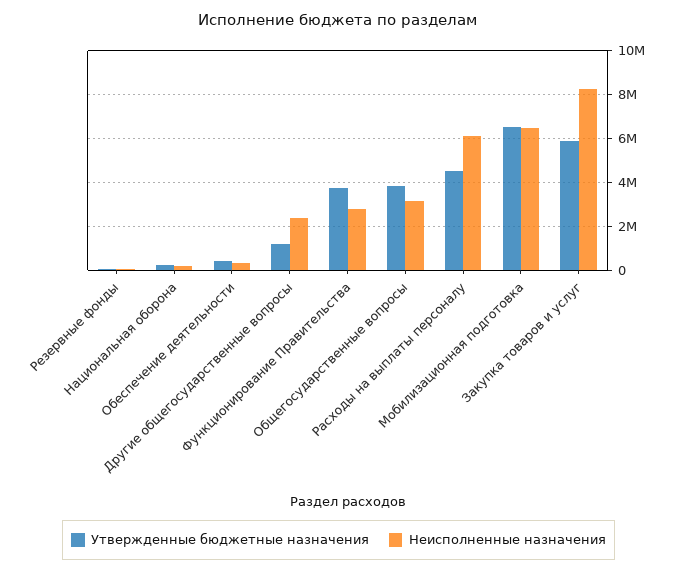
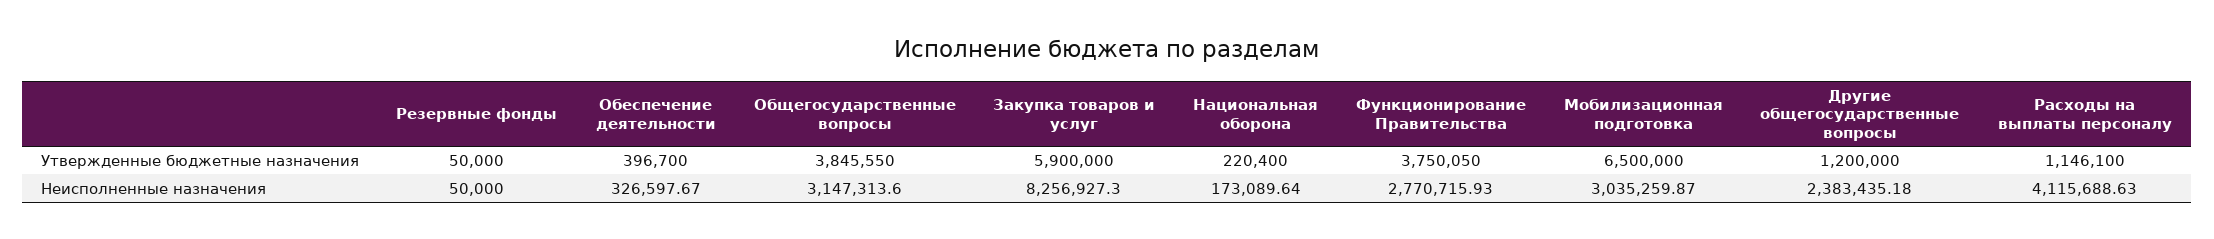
  {
    "Утвержденные бюджетные назначения": {
      "Резервные фонды": 50000,
      "Национальная оборона": 220400,
      "Обеспечение деятельности": 396700,
      "Другие общегосударственные вопросы": 1200000,
      "Функционирование Правительства": 3750050,
      "Общегосударственные вопросы": 3845550,
-     "Расходы на выплаты персоналу": 4500000,
+     "Расходы на выплаты персоналу": 1146100,
      "Мобилизационная подготовка": 6500000,
      "Закупка товаров и услуг": 5900000
    },
    "Неисполненные назначения": {
      "Резервные фонды": 50000,
      "Национальная оборона": 173089.64,
      "Обеспечение деятельности": 326597.67,
      "Другие общегосударственные вопросы": 2383435.18,
      "Функционирование Правительства": 2770715.93,
      "Общегосударственные вопросы": 3147313.6,
-     "Расходы на выплаты персоналу": 6000000,
+     "Расходы на выплаты персоналу": 4115688.63,
-     "Мобилизационная подготовка": 6500000,
+     "Мобилизационная подготовка": 3035259.87,
      "Закупка товаров и услуг": 8256927.3
    }
  }

